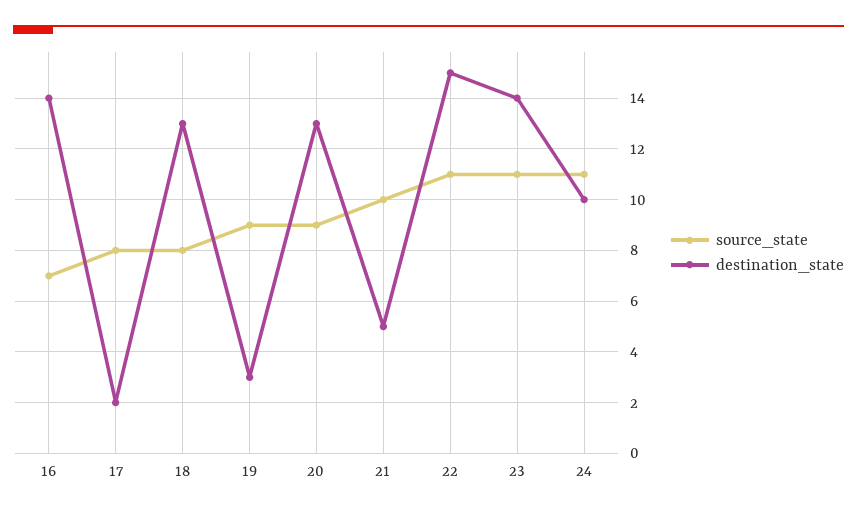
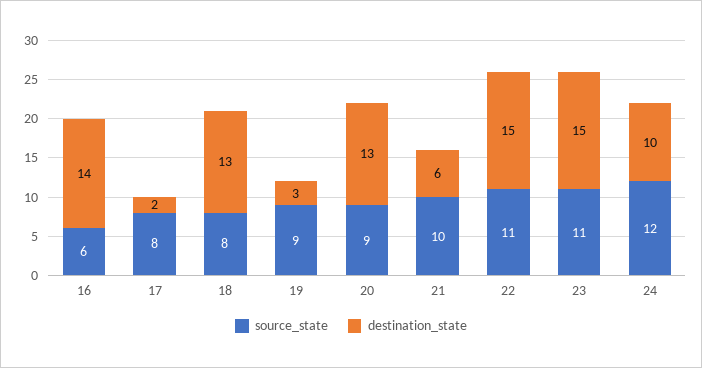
  {
    "source_state": {
-     "16": 7,
+     "16": 6,
      "17": 8,
      "18": 8,
      "19": 9,
      "20": 9,
      "21": 10,
      "22": 11,
      "23": 11,
-     "24": 11
+     "24": 12
    },
    "destination_state": {
      "16": 14,
      "17": 2,
      "18": 13,
      "19": 3,
      "20": 13,
-     "21": 5,
+     "21": 6,
      "22": 15,
-     "23": 14,
+     "23": 15,
      "24": 10
    }
  }

